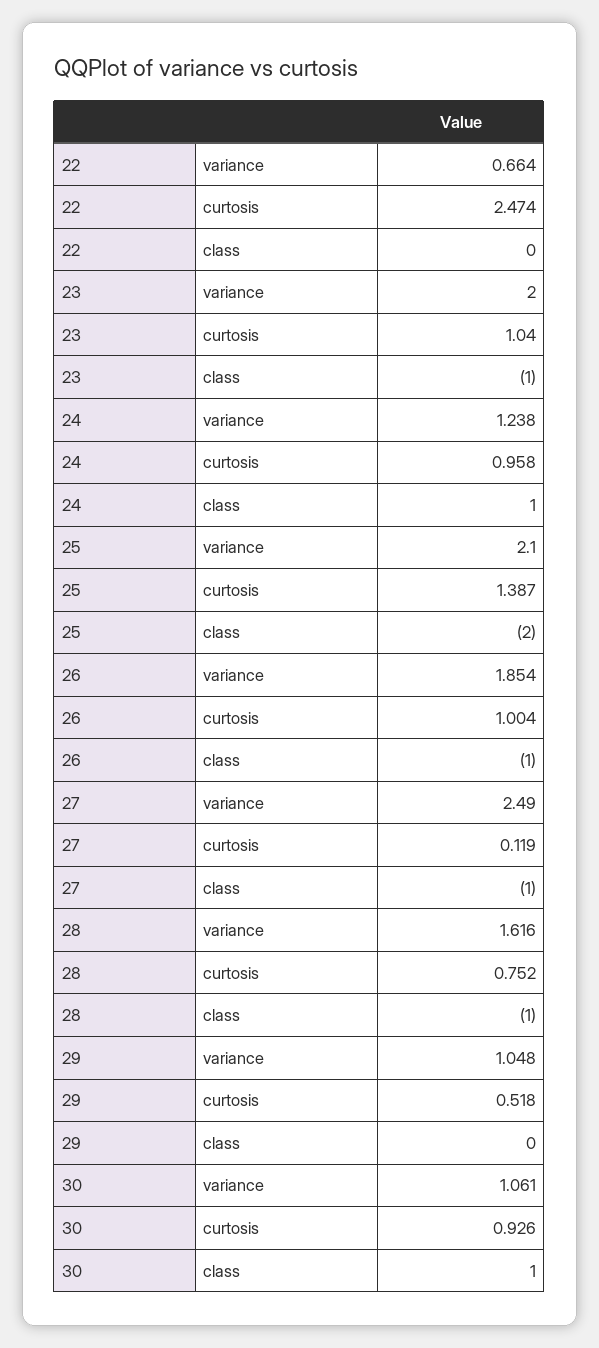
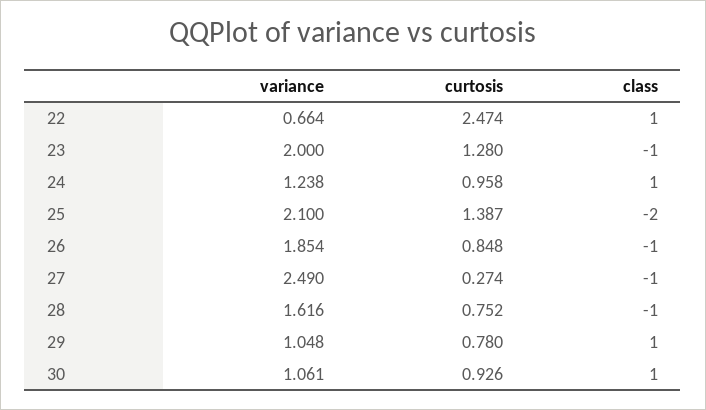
  {
    "22": {
      "variance": 0.664,
      "curtosis": 2.474,
-     "class": 0
+     "class": 1
    },
    "23": {
      "variance": 2,
-     "curtosis": 1.04,
+     "curtosis": 1.28,
      "class": -1
    },
    "24": {
      "variance": 1.238,
      "curtosis": 0.958,
      "class": 1
    },
    "25": {
      "variance": 2.1,
      "curtosis": 1.387,
      "class": -2
    },
    "26": {
      "variance": 1.854,
-     "curtosis": 1.004,
+     "curtosis": 0.848,
      "class": -1
    },
    "27": {
      "variance": 2.49,
-     "curtosis": 0.119,
+     "curtosis": 0.274,
      "class": -1
    },
    "28": {
      "variance": 1.616,
      "curtosis": 0.752,
      "class": -1
    },
    "29": {
      "variance": 1.048,
-     "curtosis": 0.518,
+     "curtosis": 0.78,
-     "class": 0
+     "class": 1
    },
    "30": {
      "variance": 1.061,
      "curtosis": 0.926,
      "class": 1
    }
  }

